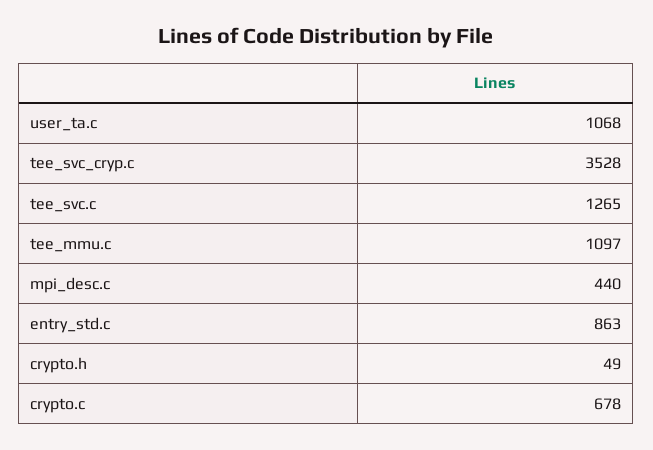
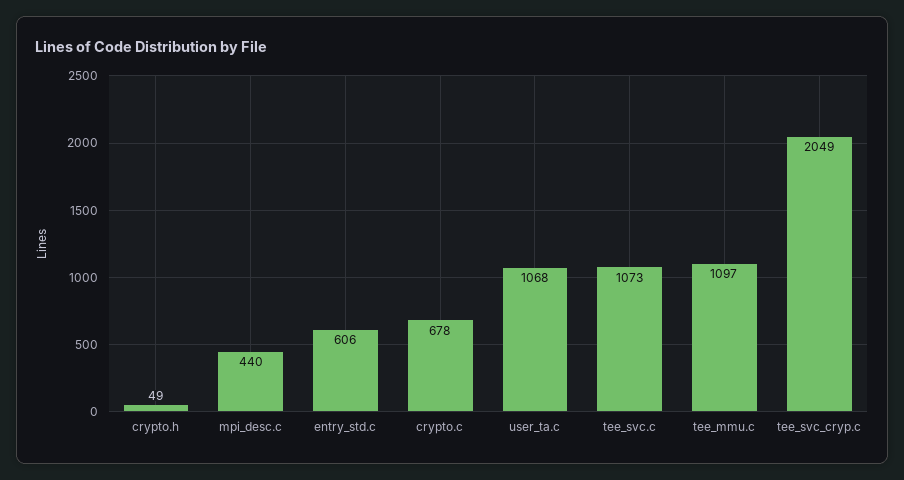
  {
    "user_ta.c": 1068,
-   "tee_svc_cryp.c": 3528,
+   "tee_svc_cryp.c": 2049,
-   "tee_svc.c": 1265,
+   "tee_svc.c": 1073,
    "tee_mmu.c": 1097,
    "mpi_desc.c": 440,
-   "entry_std.c": 863,
+   "entry_std.c": 606,
    "crypto.h": 49,
    "crypto.c": 678
  }

